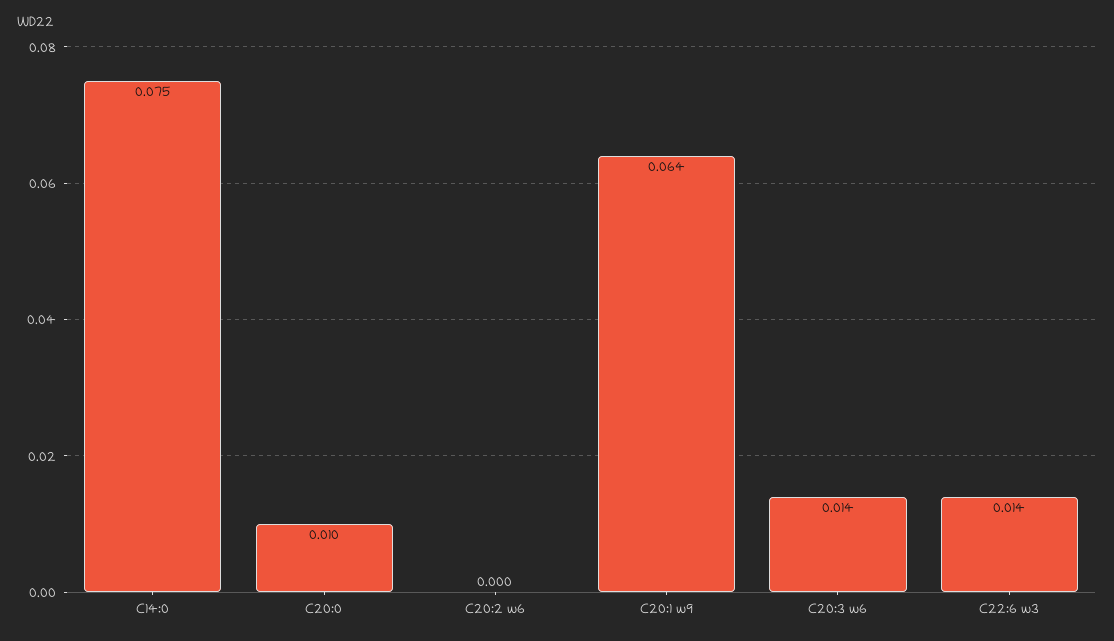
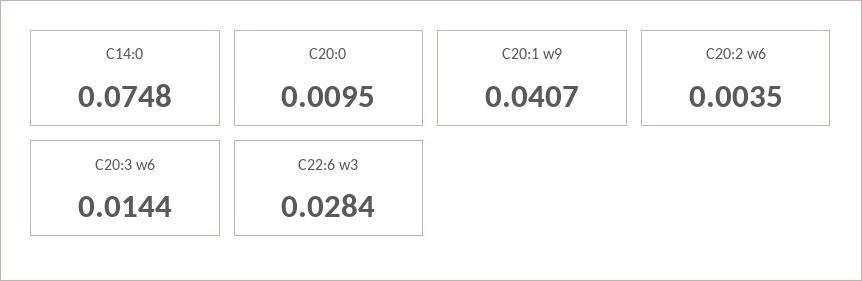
  {
    "C14:0": 0.0748,
    "C20:0": 0.0095,
-   "C20:2 w6": 0,
+   "C20:2 w6": 0.0035,
-   "C20:1 w9": 0.064,
+   "C20:1 w9": 0.0407,
    "C20:3 w6": 0.0144,
-   "C22:6 w3": 0.014
+   "C22:6 w3": 0.0284
  }

